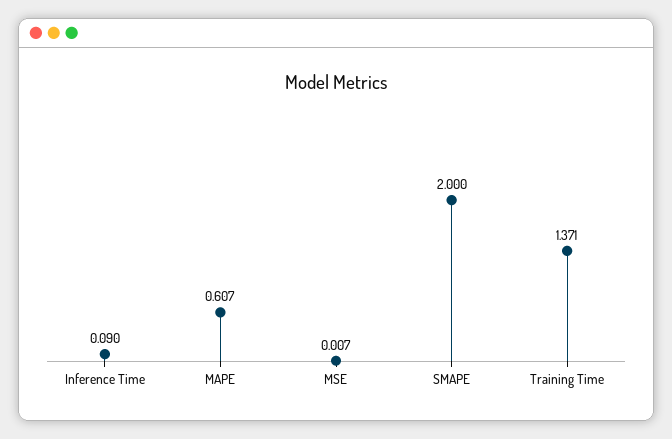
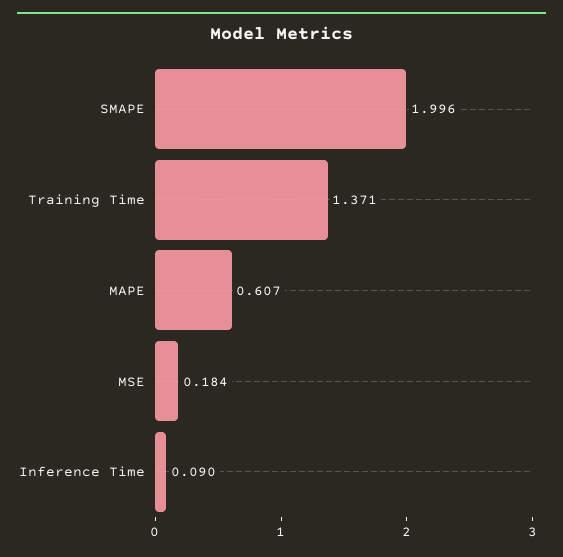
  {
    "Inference Time": 0.09,
    "MAPE": 0.607,
-   "MSE": 0.007,
+   "MSE": 0.184,
-   "SMAPE": 2,
+   "SMAPE": 1.996,
    "Training Time": 1.371
  }

